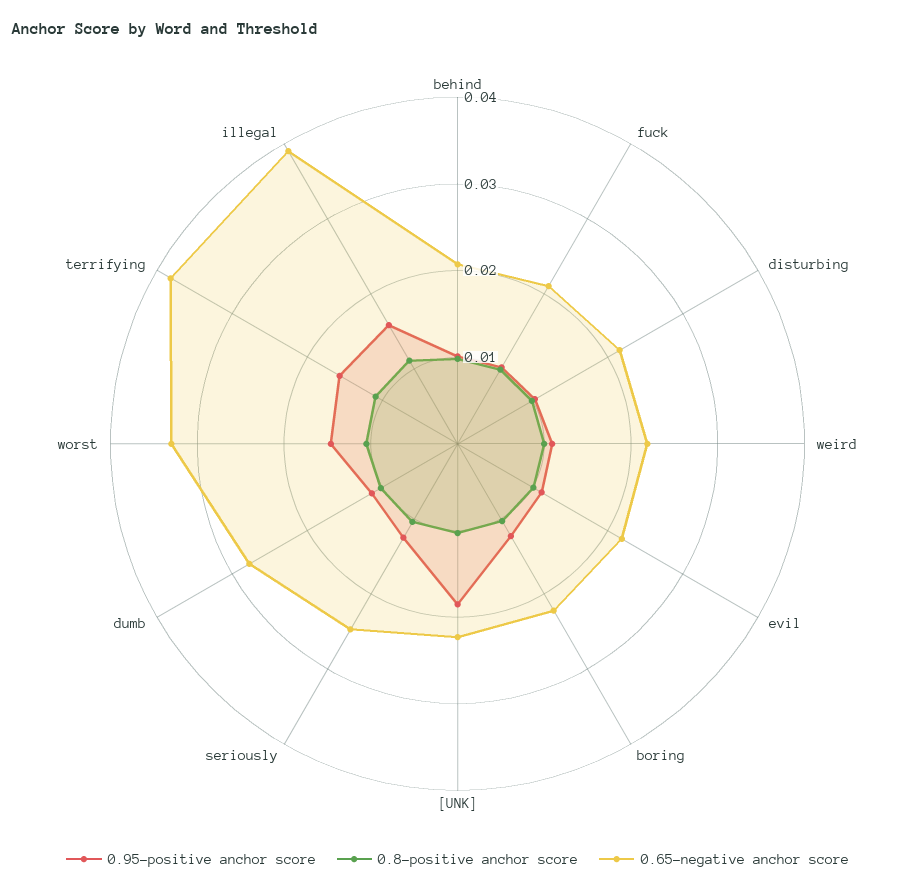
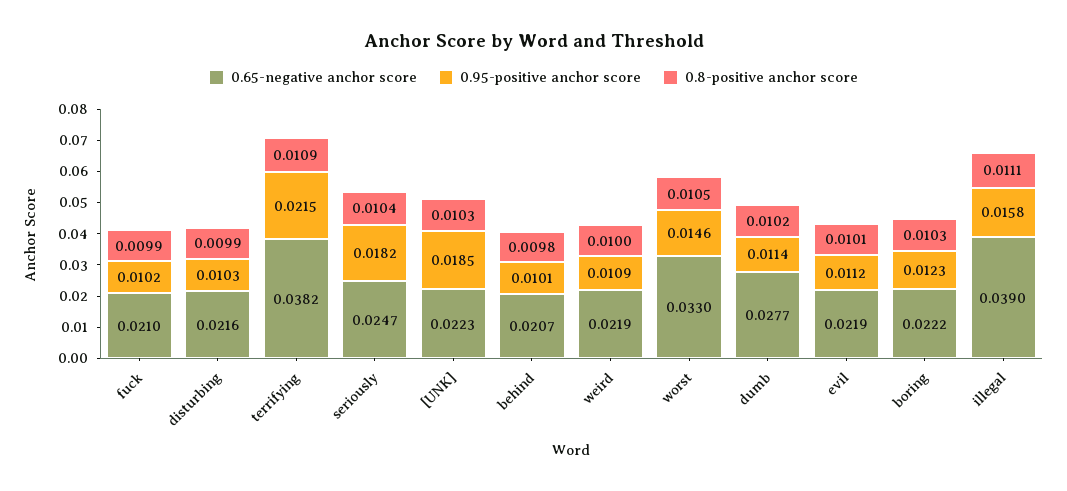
  {
    "0.95-positive anchor score": {
      "behind": 0.0101,
      "fuck": 0.0102,
      "disturbing": 0.0103,
      "weird": 0.0109,
      "evil": 0.0112,
      "boring": 0.0123,
      "[UNK]": 0.0185,
-     "seriously": 0.012,
+     "seriously": 0.0182,
      "dumb": 0.0114,
      "worst": 0.0146,
-     "terrifying": 0.016,
+     "terrifying": 0.0215,
      "illegal": 0.0158
    },
    "0.8-positive anchor score": {
      "behind": 0.0098,
      "fuck": 0.0099,
      "disturbing": 0.0099,
      "weird": 0.01,
      "evil": 0.0101,
      "boring": 0.0103,
      "[UNK]": 0.0103,
      "seriously": 0.0104,
      "dumb": 0.0102,
      "worst": 0.0105,
      "terrifying": 0.0109,
      "illegal": 0.0111
    },
    "0.65-negative anchor score": {
      "behind": 0.0207,
      "fuck": 0.021,
      "disturbing": 0.0216,
      "weird": 0.0219,
      "evil": 0.0219,
      "boring": 0.0222,
      "[UNK]": 0.0223,
      "seriously": 0.0247,
      "dumb": 0.0277,
      "worst": 0.033,
      "terrifying": 0.0382,
      "illegal": 0.039
    }
  }

